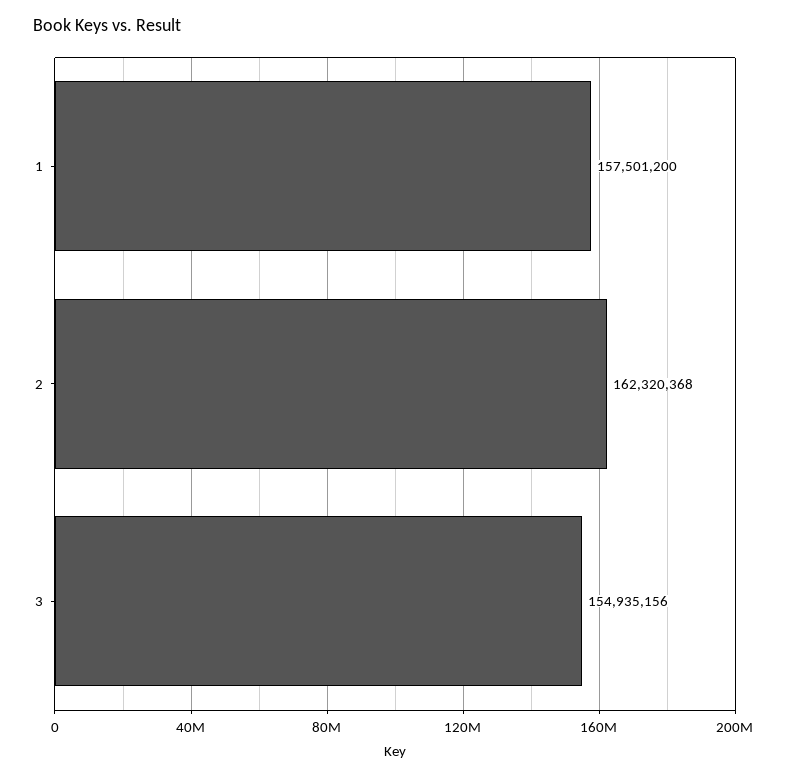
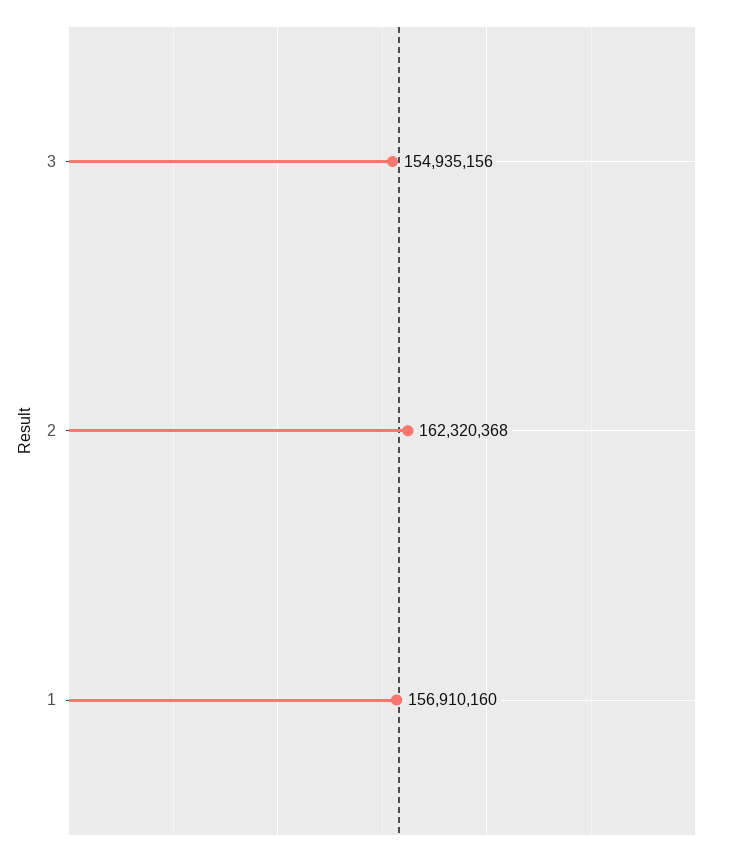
  {
-   "1": 157501200,
+   "1": 156910160,
    "2": 162320368,
    "3": 154935156
  }

